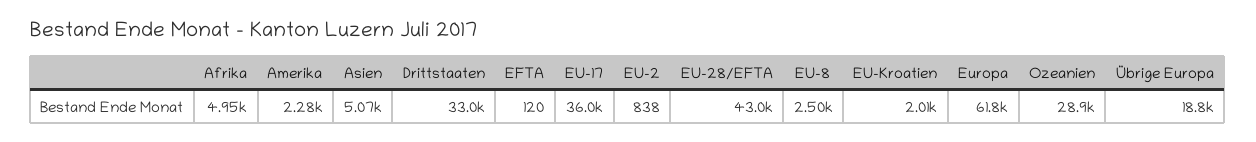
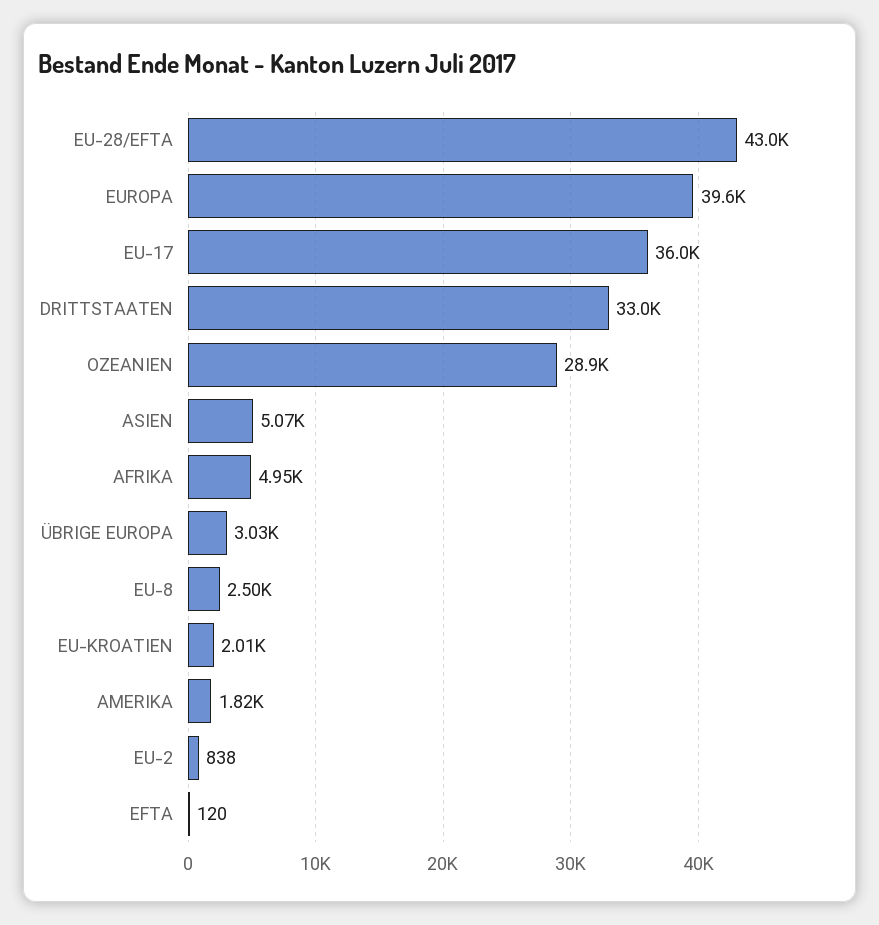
  {
    "Afrika": 4950,
-   "Amerika": 2280,
+   "Amerika": 1820,
    "Asien": 5070,
    "Drittstaaten": 33000,
    "EFTA": 120,
    "EU-17": 36000,
    "EU-2": 838,
    "EU-28/EFTA": 43000,
    "EU-8": 2500,
    "EU-Kroatien": 2010,
-   "Europa": 61800,
+   "Europa": 39600,
    "Ozeanien": 28900,
-   "Übrige Europa": 18800
+   "Übrige Europa": 3030
  }

